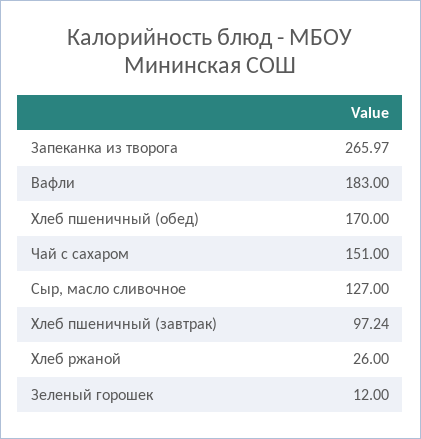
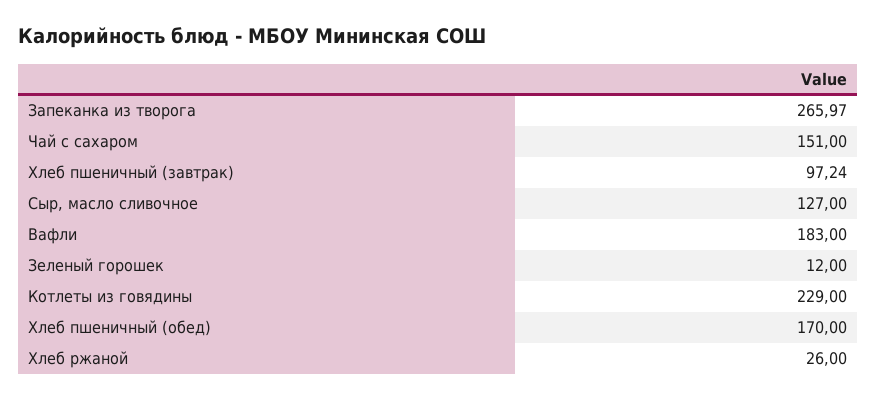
  {
    "Запеканка из творога": 265.97,
    "Вафли": 183,
    "Хлеб пшеничный (обед)": 170,
    "Чай с сахаром": 151,
    "Сыр, масло сливочное": 127,
    "Хлеб пшеничный (завтрак)": 97.24,
    "Хлеб ржаной": 26,
-   "Зеленый горошек": 12
+   "Зеленый горошек": 12,
+   "Котлеты из говядины": 229
  }

